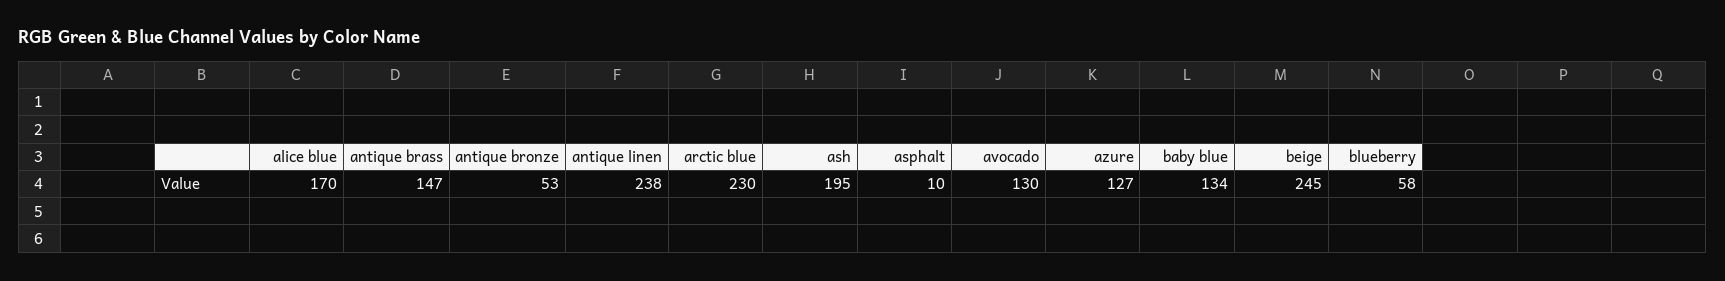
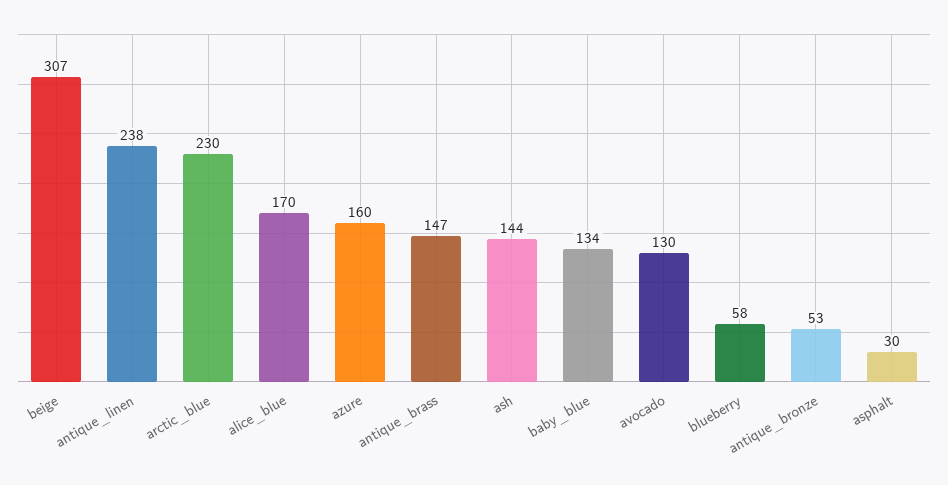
  {
    "alice blue": 170,
    "antique brass": 147,
    "antique bronze": 53,
    "antique linen": 238,
    "arctic blue": 230,
-   "ash": 195,
+   "ash": 144,
-   "asphalt": 10,
+   "asphalt": 30,
    "avocado": 130,
-   "azure": 127,
+   "azure": 160,
    "baby blue": 134,
-   "beige": 245,
+   "beige": 307,
    "blueberry": 58
  }

